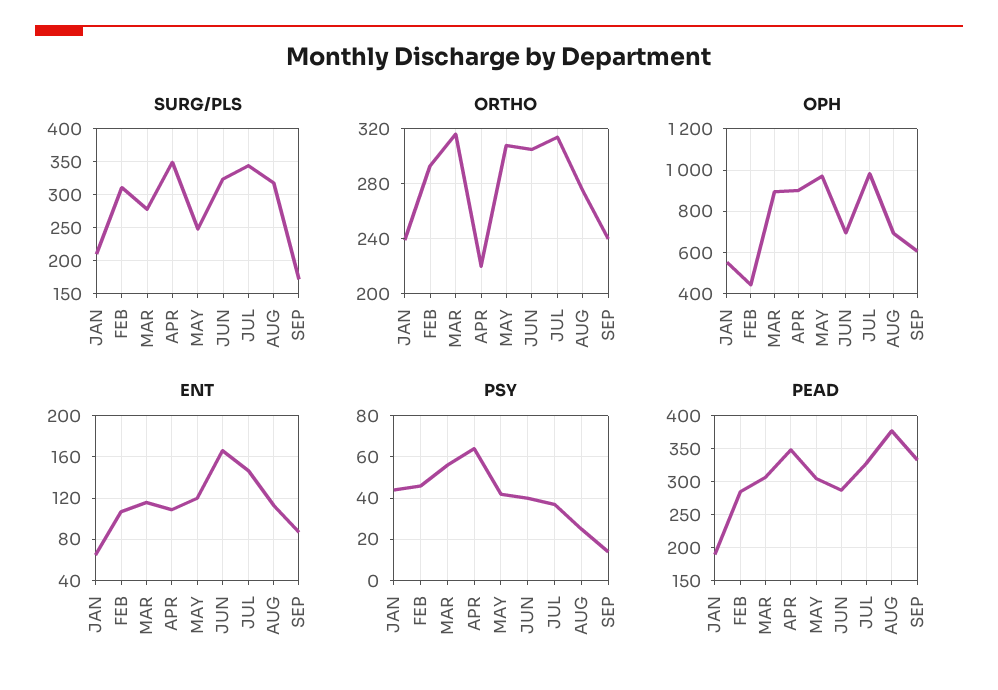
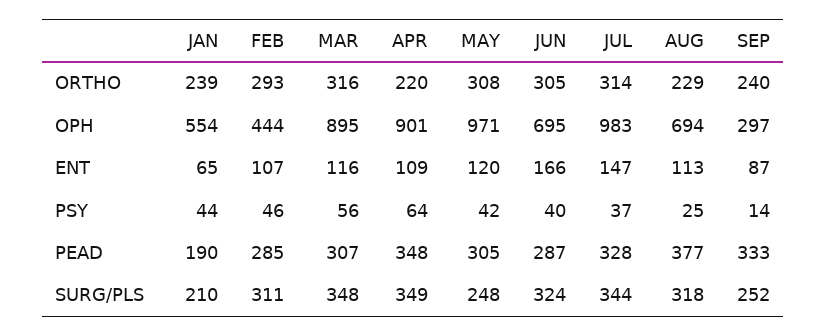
  {
    "SURG/PLS": {
      "JAN": 210,
      "FEB": 311,
-     "MAR": 280,
+     "MAR": 348,
      "APR": 349,
      "MAY": 248,
      "JUN": 324,
      "JUL": 344,
      "AUG": 318,
-     "SEP": 170
+     "SEP": 252
    },
    "ORTHO": {
      "JAN": 239,
      "FEB": 293,
      "MAR": 316,
      "APR": 220,
      "MAY": 308,
      "JUN": 305,
      "JUL": 314,
-     "AUG": 275,
+     "AUG": 229,
      "SEP": 240
    },
    "OPH": {
      "JAN": 554,
      "FEB": 444,
      "MAR": 895,
      "APR": 901,
      "MAY": 971,
      "JUN": 695,
      "JUL": 983,
      "AUG": 694,
-     "SEP": 600
+     "SEP": 297
    },
    "ENT": {
      "JAN": 65,
      "FEB": 107,
      "MAR": 116,
      "APR": 109,
      "MAY": 120,
      "JUN": 166,
      "JUL": 147,
      "AUG": 113,
      "SEP": 87
    },
    "PSY": {
      "JAN": 44,
      "FEB": 46,
      "MAR": 56,
      "APR": 64,
      "MAY": 42,
      "JUN": 40,
      "JUL": 37,
      "AUG": 25,
      "SEP": 14
    },
    "PEAD": {
      "JAN": 190,
      "FEB": 285,
      "MAR": 307,
      "APR": 348,
      "MAY": 305,
      "JUN": 287,
      "JUL": 328,
      "AUG": 377,
      "SEP": 333
    }
  }

